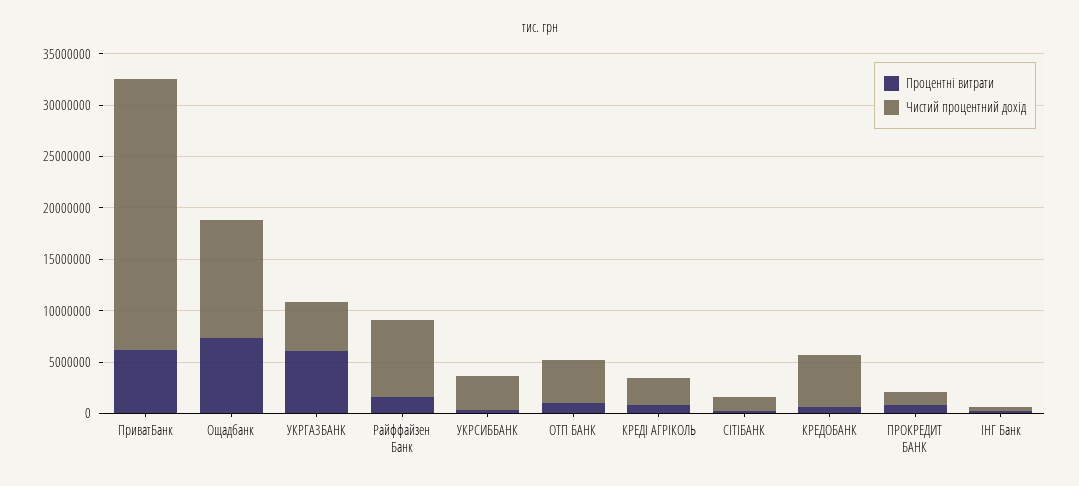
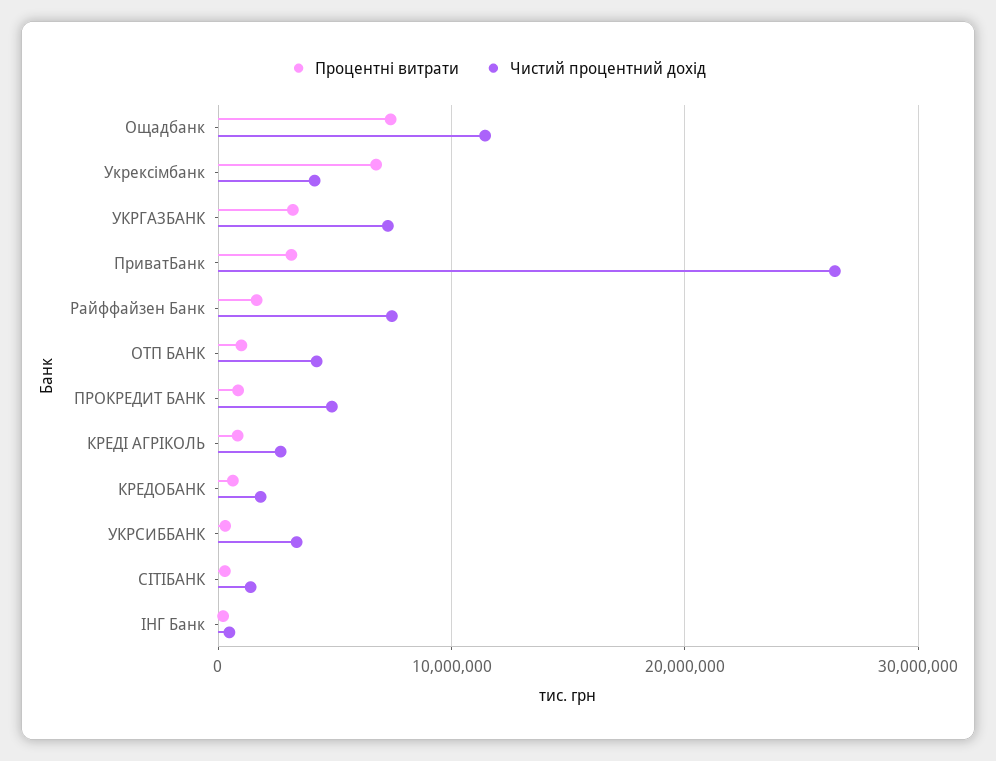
  {
    "Процентні витрати": {
-     "ПриватБанк": 6000000,
+     "ПриватБанк": 3000000,
      "Ощадбанк": 7000000,
-     "УКРГАЗБАНК": 6000000,
+     "УКРГАЗБАНК": 3000000,
      "Райффайзен Банк": 2000000,
      "УКРСИББАНК": 0,
      "ОТП БАНК": 1000000,
      "КРЕДІ АГРІКОЛЬ": 1000000,
      "СІТІБАНК": 0,
      "КРЕДОБАНК": 1000000,
      "ПРОКРЕДИТ БАНК": 1000000,
-     "ІНГ Банк": 0
+     "ІНГ Банк": 0,
+     "Укрексімбанк": 7000000
    },
    "Чистий процентний дохід": {
      "ПриватБанк": 26000000,
      "Ощадбанк": 11000000,
-     "УКРГАЗБАНК": 5000000,
+     "УКРГАЗБАНК": 7000000,
      "Райффайзен Банк": 7000000,
      "УКРСИББАНК": 3000000,
      "ОТП БАНК": 4000000,
      "КРЕДІ АГРІКОЛЬ": 3000000,
      "СІТІБАНК": 1000000,
-     "КРЕДОБАНК": 5000000,
+     "КРЕДОБАНК": 2000000,
-     "ПРОКРЕДИТ БАНК": 1000000,
+     "ПРОКРЕДИТ БАНК": 5000000,
-     "ІНГ Банк": 0
+     "ІНГ Банк": 0,
+     "Укрексімбанк": 4000000
    }
  }

